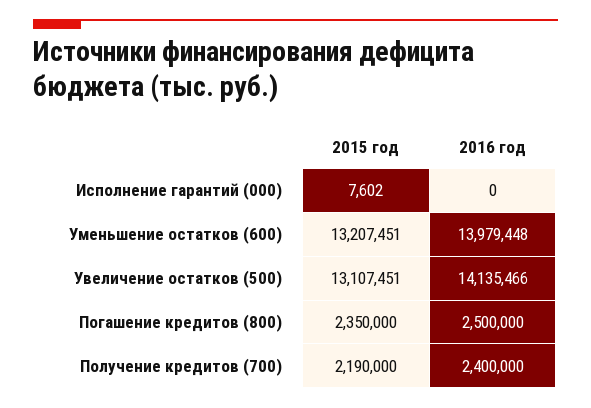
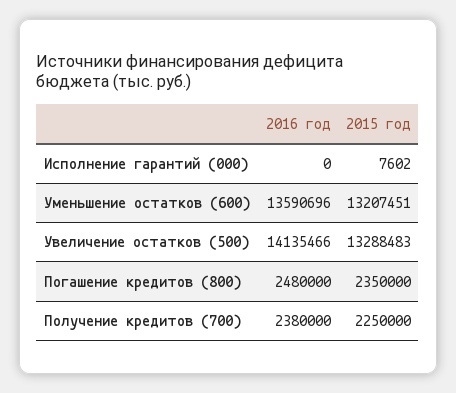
  {
    "2015 год": {
      "Исполнение гарантий (000)": 7602,
      "Уменьшение остатков (600)": 13207451,
-     "Увеличение остатков (500)": 13107451,
+     "Увеличение остатков (500)": 13288483,
      "Погашение кредитов (800)": 2350000,
-     "Получение кредитов (700)": 2190000
+     "Получение кредитов (700)": 2250000
    },
    "2016 год": {
      "Исполнение гарантий (000)": 0,
-     "Уменьшение остатков (600)": 13979448,
+     "Уменьшение остатков (600)": 13590696,
      "Увеличение остатков (500)": 14135466,
-     "Погашение кредитов (800)": 2500000,
+     "Погашение кредитов (800)": 2480000,
-     "Получение кредитов (700)": 2400000
+     "Получение кредитов (700)": 2380000
    }
  }

